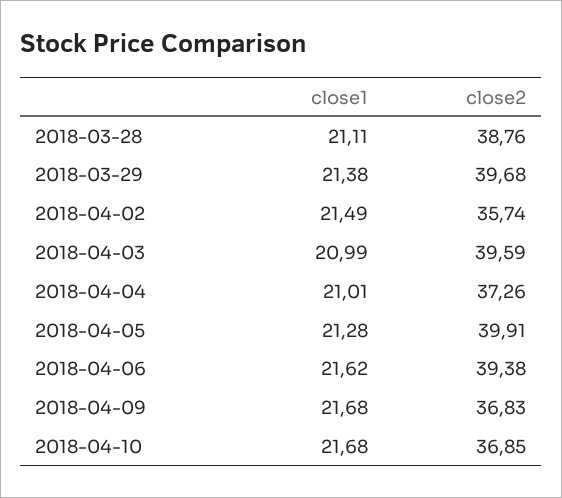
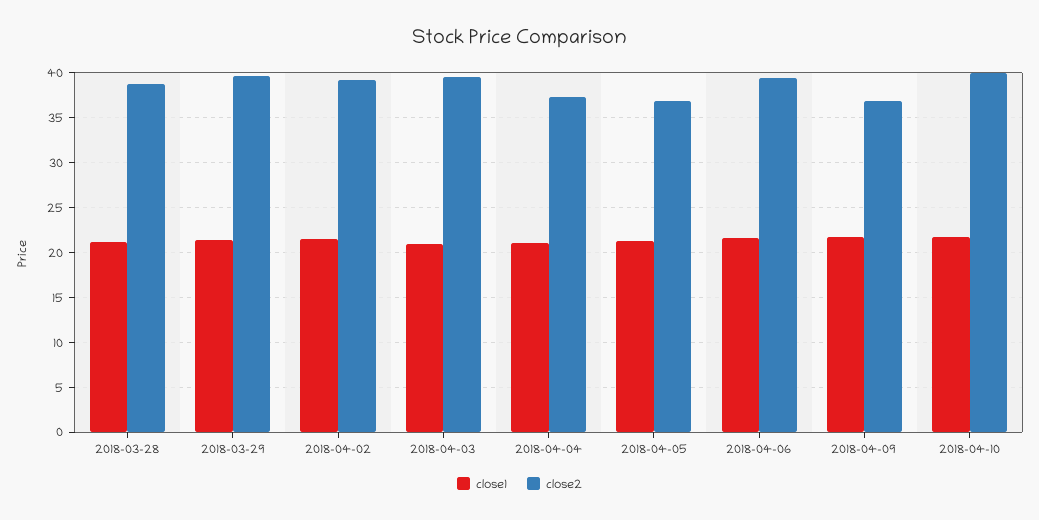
  {
    "close1": {
      "2018-03-28": 21.11,
      "2018-03-29": 21.38,
      "2018-04-02": 21.49,
      "2018-04-03": 20.99,
      "2018-04-04": 21.01,
      "2018-04-05": 21.28,
      "2018-04-06": 21.62,
      "2018-04-09": 21.68,
      "2018-04-10": 21.68
    },
    "close2": {
      "2018-03-28": 38.76,
      "2018-03-29": 39.68,
-     "2018-04-02": 35.74,
+     "2018-04-02": 39,
      "2018-04-03": 39.59,
      "2018-04-04": 37.26,
-     "2018-04-05": 39.91,
+     "2018-04-05": 37,
      "2018-04-06": 39.38,
      "2018-04-09": 36.83,
-     "2018-04-10": 36.85
+     "2018-04-10": 40
    }
  }

